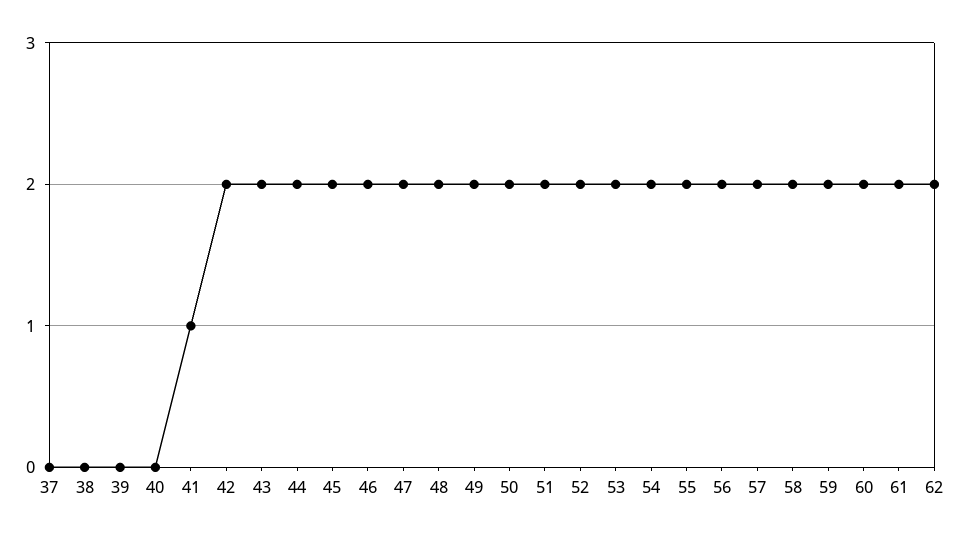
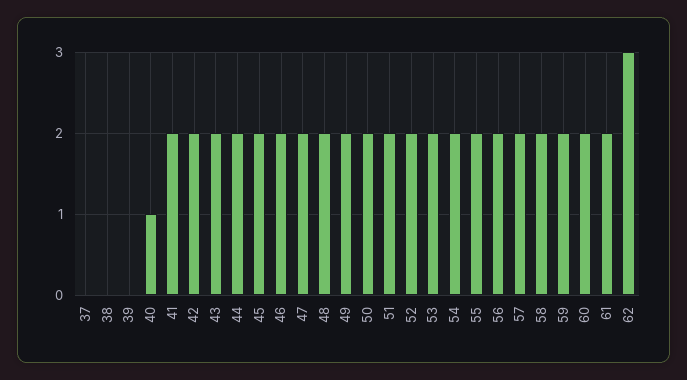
  {
    "37": 0,
    "38": 0,
    "39": 0,
-   "40": 0,
+   "40": 1,
-   "41": 1,
+   "41": 2,
    "42": 2,
    "43": 2,
    "44": 2,
    "45": 2,
    "46": 2,
    "47": 2,
    "48": 2,
    "49": 2,
    "50": 2,
    "51": 2,
    "52": 2,
    "53": 2,
    "54": 2,
    "55": 2,
    "56": 2,
    "57": 2,
    "58": 2,
    "59": 2,
    "60": 2,
    "61": 2,
-   "62": 2
+   "62": 3
  }

